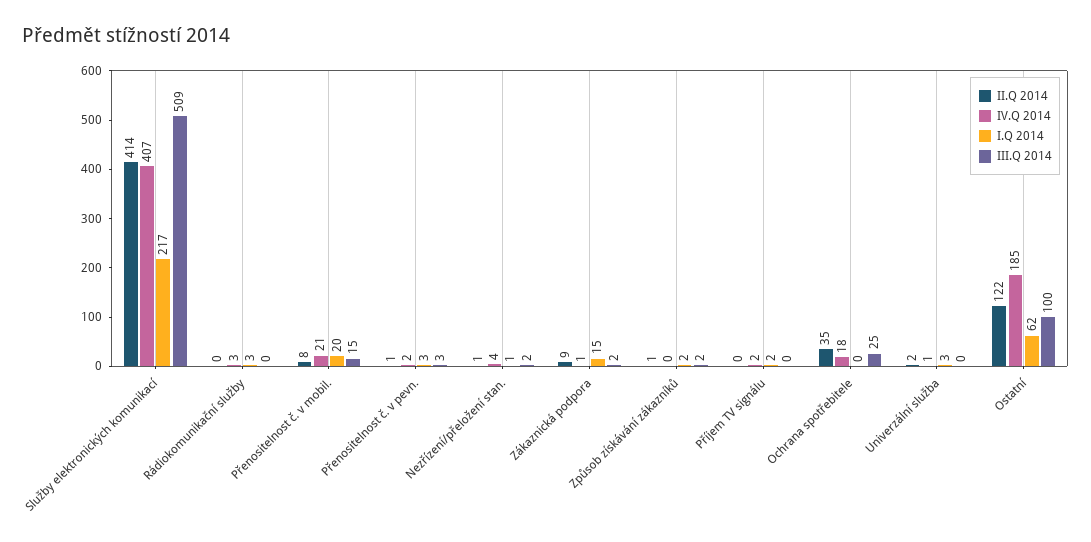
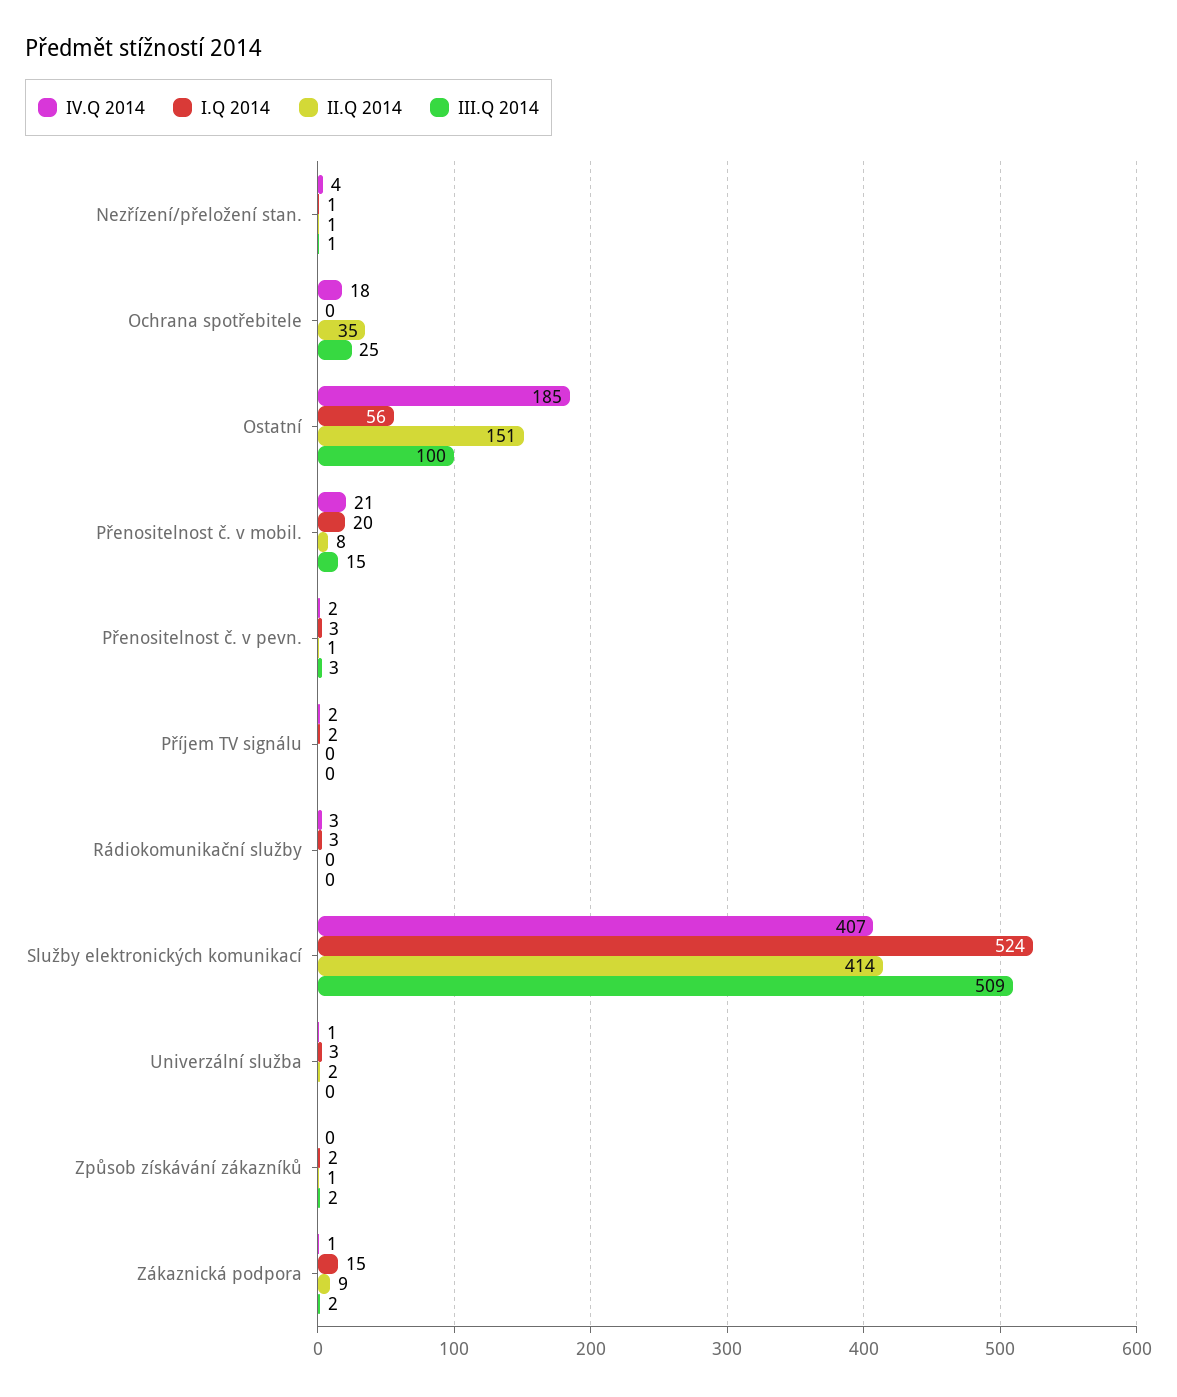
  {
    "II.Q 2014": {
      "Služby elektronických komunikací": 414,
      "Rádiokomunikační služby": 0,
      "Přenositelnost č. v mobil.": 8,
      "Přenositelnost č. v pevn.": 1,
      "Nezřízení/přeložení stan.": 1,
      "Zákaznická podpora": 9,
      "Způsob získávání zákazníků": 1,
      "Příjem TV signálu": 0,
      "Ochrana spotřebitele": 35,
      "Univerzální služba": 2,
-     "Ostatní": 122
+     "Ostatní": 151
    },
    "IV.Q 2014": {
      "Služby elektronických komunikací": 407,
      "Rádiokomunikační služby": 3,
      "Přenositelnost č. v mobil.": 21,
      "Přenositelnost č. v pevn.": 2,
      "Nezřízení/přeložení stan.": 4,
      "Zákaznická podpora": 1,
      "Způsob získávání zákazníků": 0,
      "Příjem TV signálu": 2,
      "Ochrana spotřebitele": 18,
      "Univerzální služba": 1,
      "Ostatní": 185
    },
    "I.Q 2014": {
-     "Služby elektronických komunikací": 217,
+     "Služby elektronických komunikací": 524,
      "Rádiokomunikační služby": 3,
      "Přenositelnost č. v mobil.": 20,
      "Přenositelnost č. v pevn.": 3,
      "Nezřízení/přeložení stan.": 1,
      "Zákaznická podpora": 15,
      "Způsob získávání zákazníků": 2,
      "Příjem TV signálu": 2,
      "Ochrana spotřebitele": 0,
      "Univerzální služba": 3,
-     "Ostatní": 62
+     "Ostatní": 56
    },
    "III.Q 2014": {
      "Služby elektronických komunikací": 509,
      "Rádiokomunikační služby": 0,
      "Přenositelnost č. v mobil.": 15,
      "Přenositelnost č. v pevn.": 3,
-     "Nezřízení/přeložení stan.": 2,
+     "Nezřízení/přeložení stan.": 1,
      "Zákaznická podpora": 2,
      "Způsob získávání zákazníků": 2,
      "Příjem TV signálu": 0,
      "Ochrana spotřebitele": 25,
      "Univerzální služba": 0,
      "Ostatní": 100
    }
  }

